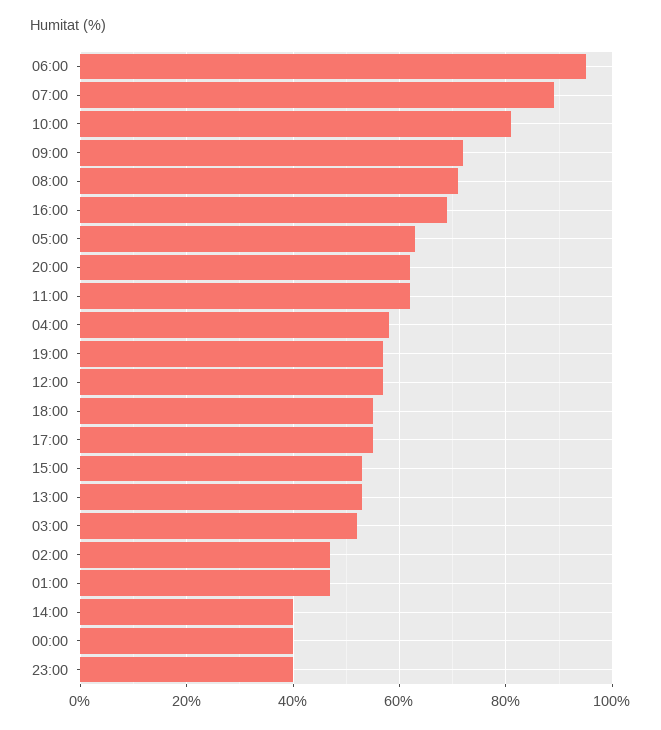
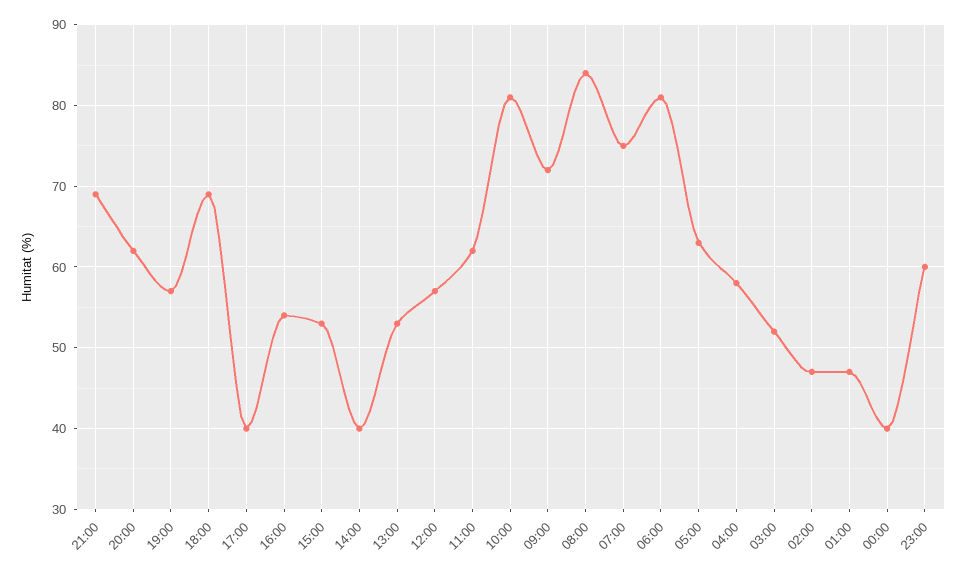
  {
-   "06:00": 95,
+   "06:00": 81,
-   "07:00": 90,
+   "07:00": 75,
    "10:00": 81,
    "09:00": 72,
-   "08:00": 70,
+   "08:00": 84,
-   "16:00": 70,
+   "16:00": 54,
    "05:00": 63,
    "20:00": 62,
    "11:00": 62,
    "04:00": 58,
    "19:00": 57,
    "12:00": 57,
-   "18:00": 55,
+   "18:00": 69,
-   "17:00": 55,
+   "17:00": 40,
    "15:00": 53,
    "13:00": 53,
    "03:00": 52,
    "02:00": 47,
    "01:00": 47,
    "14:00": 40,
    "00:00": 40,
-   "23:00": 40
+   "23:00": 60,
+   "21:00": 69
  }

